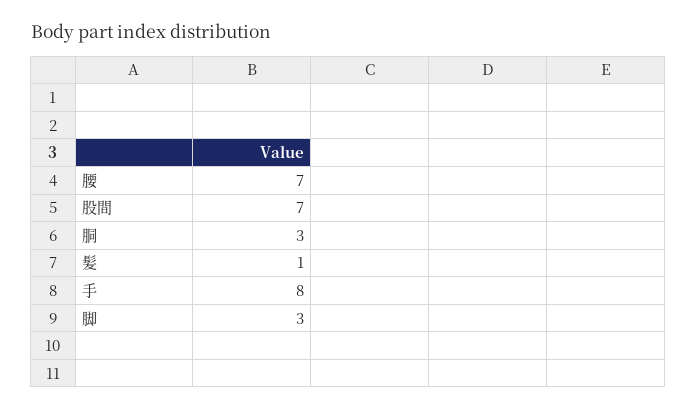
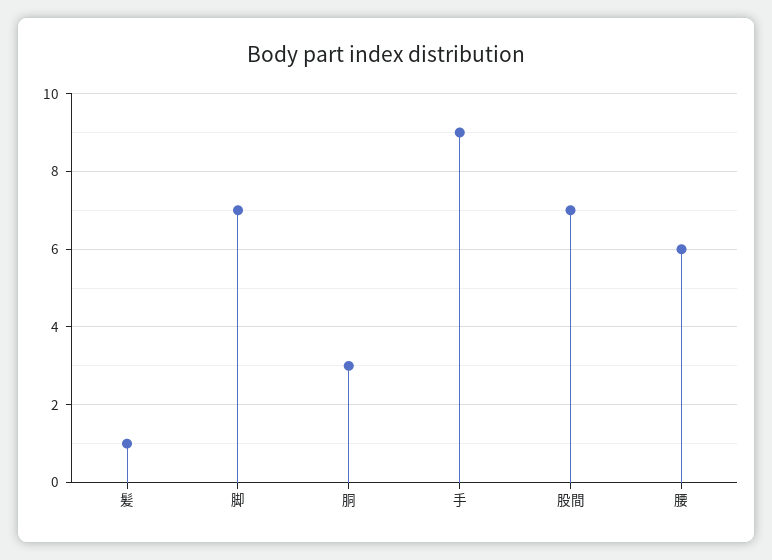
  {
-   "腰": 7,
+   "腰": 6,
    "股間": 7,
    "胴": 3,
    "髪": 1,
-   "手": 8,
+   "手": 9,
-   "脚": 3
+   "脚": 7
  }

